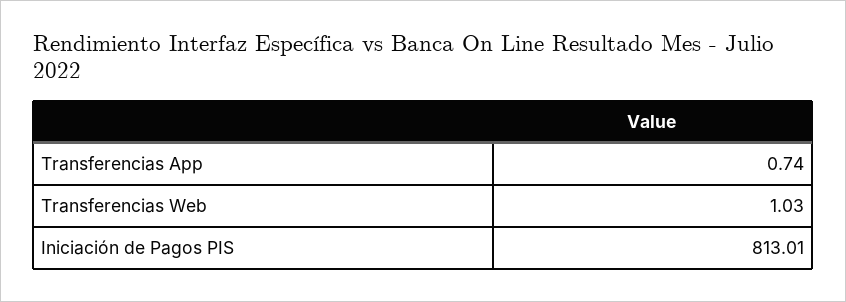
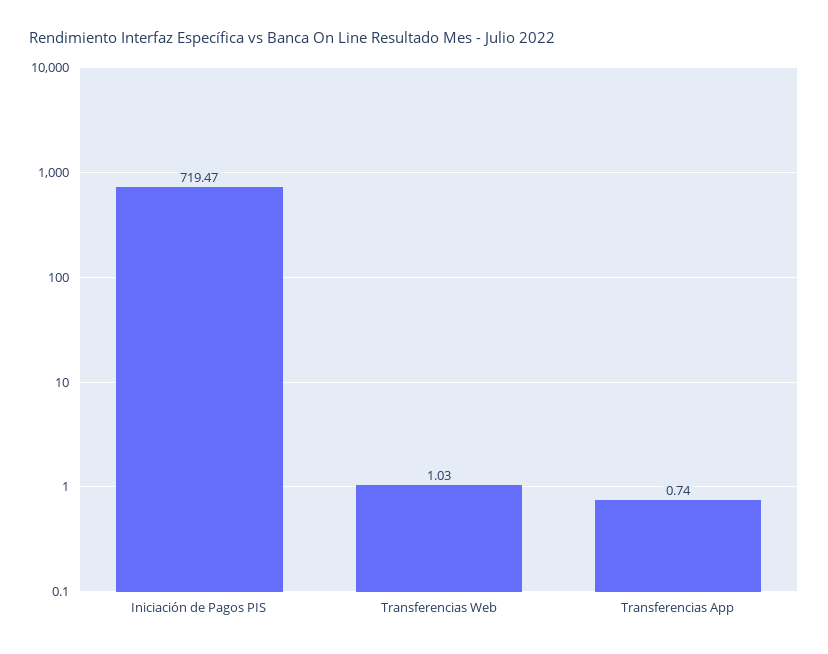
  {
    "Transferencias App": 0.74,
    "Transferencias Web": 1.03,
-   "Iniciación de Pagos PIS": 813.01
+   "Iniciación de Pagos PIS": 719.47
  }

